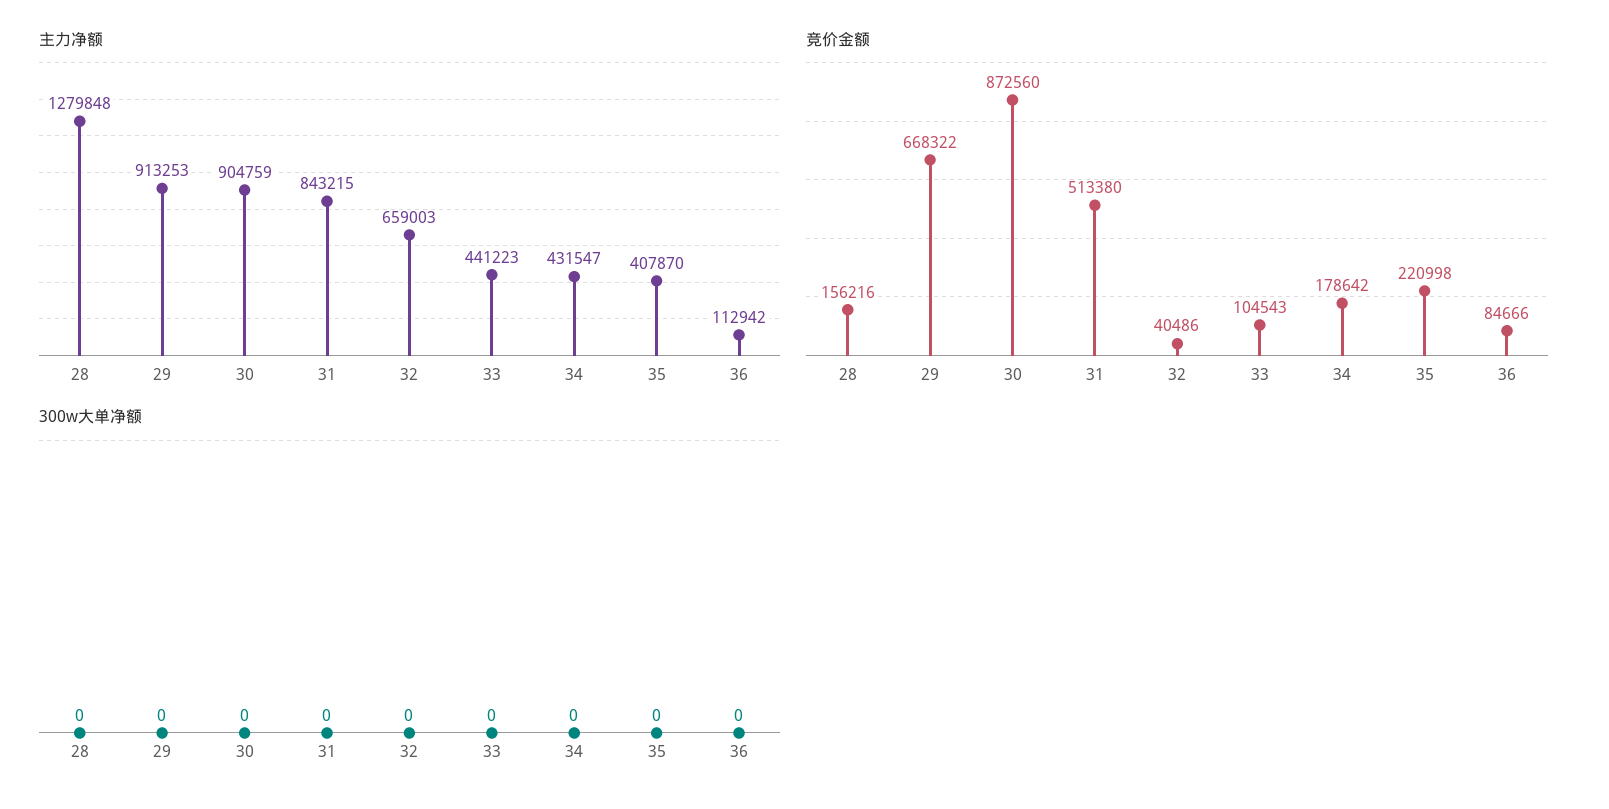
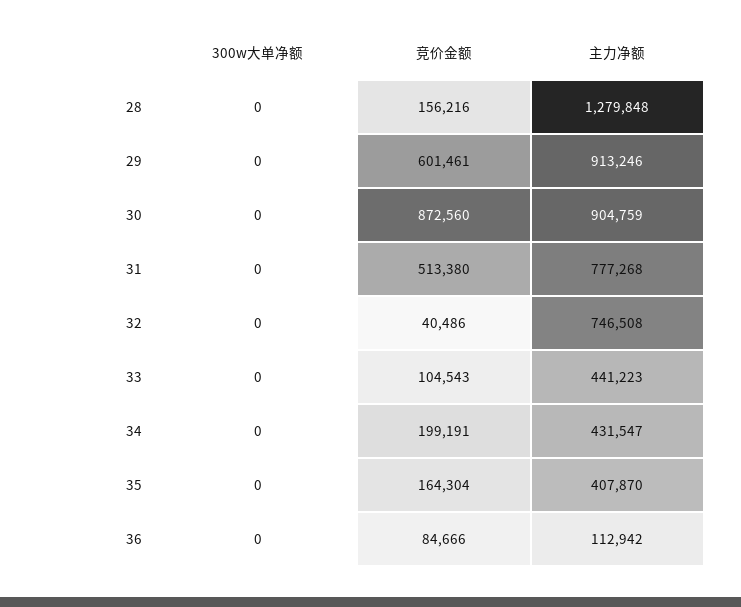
  {
    "主力净额": {
      "28": 1279848,
-     "29": 913253,
+     "29": 913246,
      "30": 904759,
-     "31": 843215,
+     "31": 777268,
-     "32": 659003,
+     "32": 746508,
      "33": 441223,
      "34": 431547,
      "35": 407870,
      "36": 112942
    },
    "竞价金额": {
      "28": 156216,
-     "29": 668322,
+     "29": 601461,
      "30": 872560,
      "31": 513380,
      "32": 40486,
      "33": 104543,
-     "34": 178642,
+     "34": 199191,
-     "35": 220998,
+     "35": 164304,
      "36": 84666
    },
    "300w大单净额": {
      "28": 0,
      "29": 0,
      "30": 0,
      "31": 0,
      "32": 0,
      "33": 0,
      "34": 0,
      "35": 0,
      "36": 0
    }
  }

